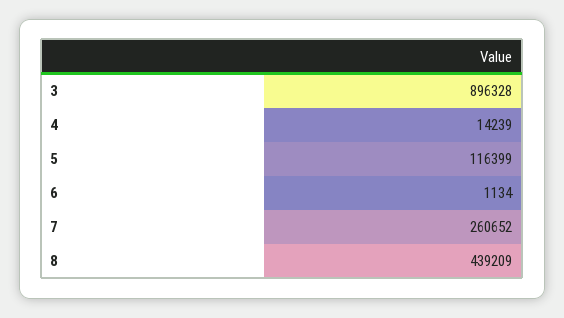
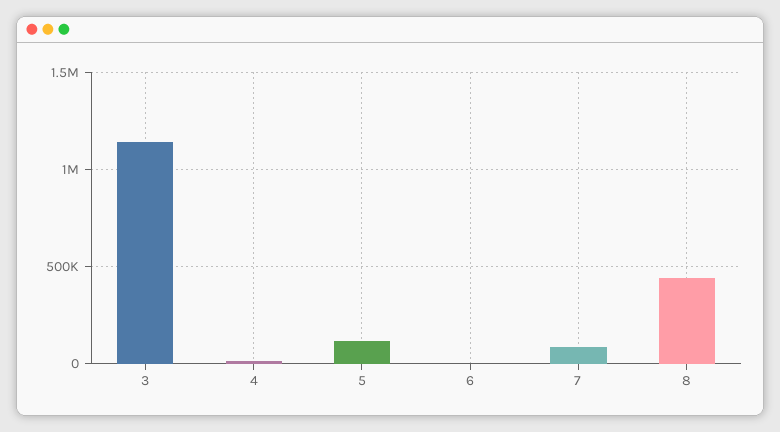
  {
-   "3": 896328,
+   "3": 1150000,
    "4": 14239,
    "5": 116399,
    "6": 1134,
-   "7": 260652,
+   "7": 100000,
    "8": 439209
  }

